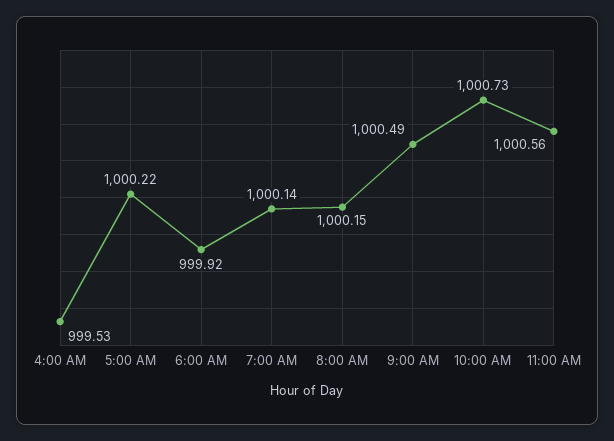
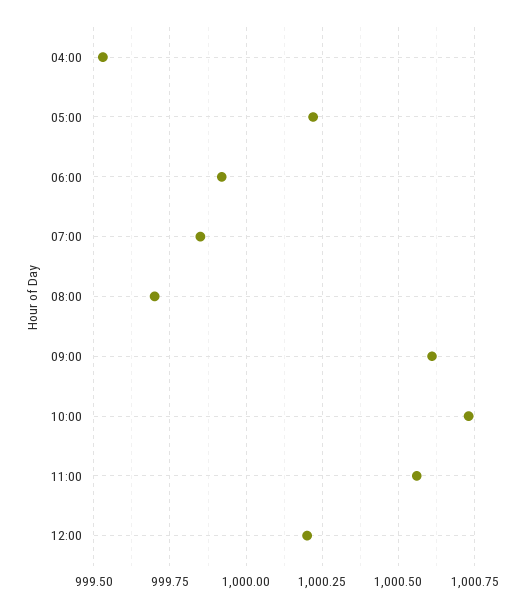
  {
    "4:00 AM": 999.53,
    "5:00 AM": 1000.22,
    "6:00 AM": 999.92,
-   "7:00 AM": 1000.14,
+   "7:00 AM": 999.85,
-   "8:00 AM": 1000.15,
+   "8:00 AM": 999.7,
-   "9:00 AM": 1000.49,
+   "9:00 AM": 1000.6,
    "10:00 AM": 1000.73,
-   "11:00 AM": 1000.56
+   "11:00 AM": 1000.56,
+   "12:00": 1000.2
  }

